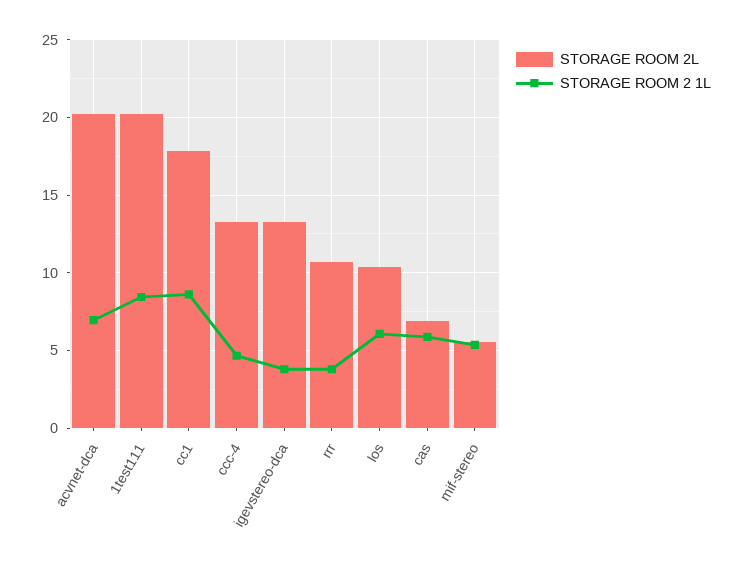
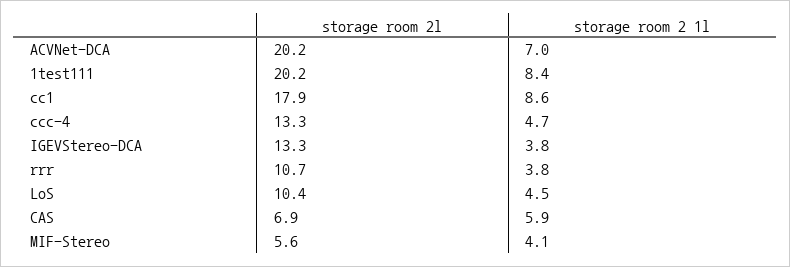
  {
    "STORAGE ROOM 2L": {
      "acvnet-dca": 20.2,
      "1test111": 20.2,
      "cc1": 17.9,
      "ccc-4": 13.3,
      "igevstereo-dca": 13.3,
      "rrr": 10.7,
      "los": 10.4,
      "cas": 6.9,
      "mif-stereo": 5.6
    },
    "STORAGE ROOM 2 1L": {
      "acvnet-dca": 7,
      "1test111": 8.4,
      "cc1": 8.6,
      "ccc-4": 4.7,
      "igevstereo-dca": 3.8,
      "rrr": 3.8,
-     "los": 6,
+     "los": 4.5,
      "cas": 5.9,
-     "mif-stereo": 5.5
+     "mif-stereo": 4.1
    }
  }

